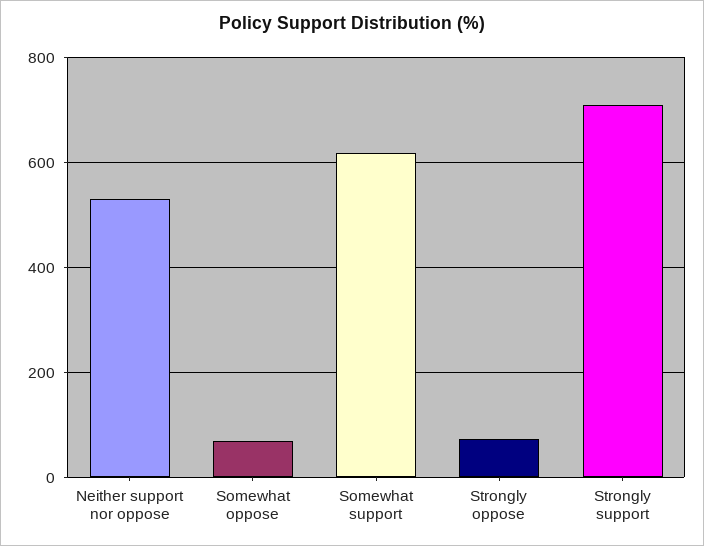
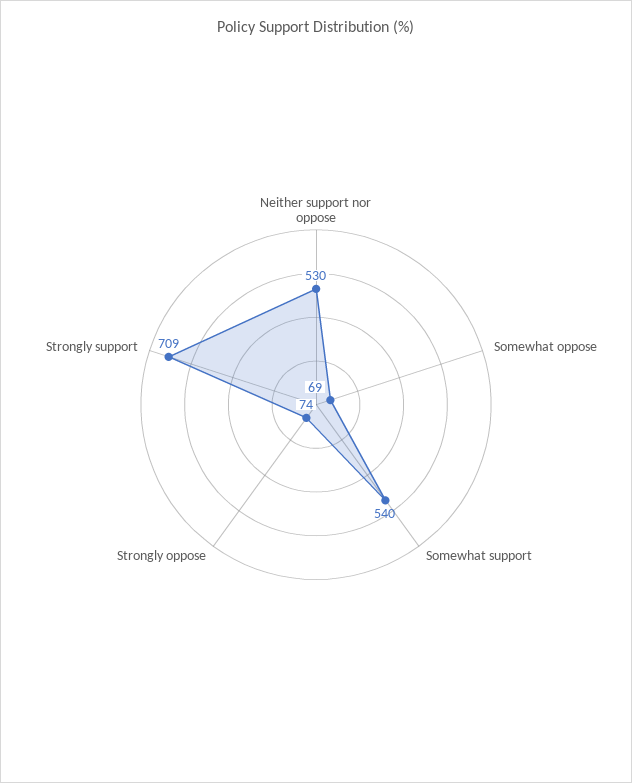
  {
    "Neither support nor oppose": 530,
    "Somewhat oppose": 69,
-   "Somewhat support": 620,
+   "Somewhat support": 540,
    "Strongly oppose": 74,
    "Strongly support": 709
  }

